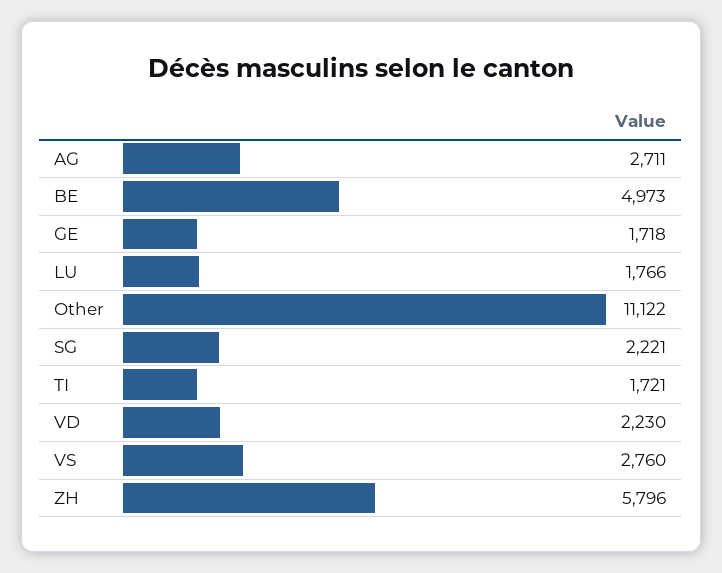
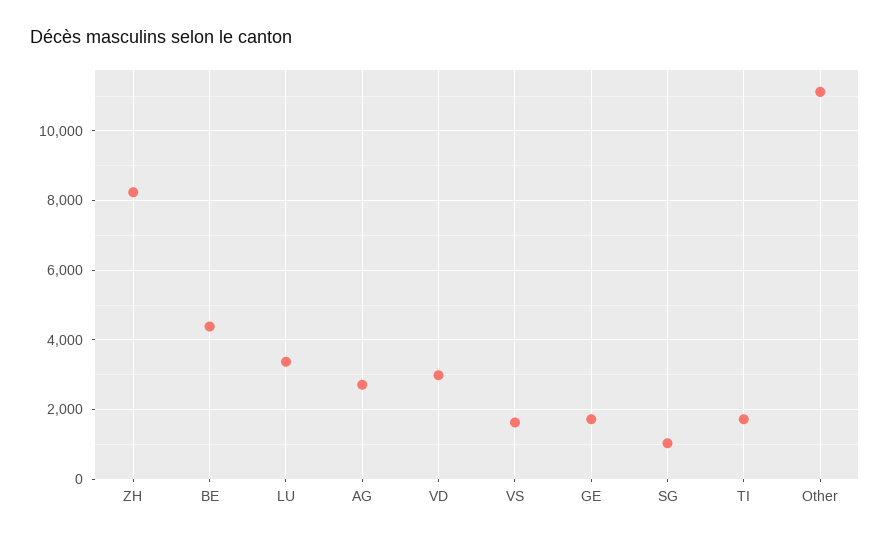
  {
    "AG": 2711,
-   "BE": 4973,
+   "BE": 4400,
    "GE": 1718,
-   "LU": 1766,
+   "LU": 3400,
    "Other": 11122,
-   "SG": 2221,
+   "SG": 1000,
    "TI": 1721,
-   "VD": 2230,
+   "VD": 3000,
-   "VS": 2760,
+   "VS": 1600,
-   "ZH": 5796
+   "ZH": 8200
  }

